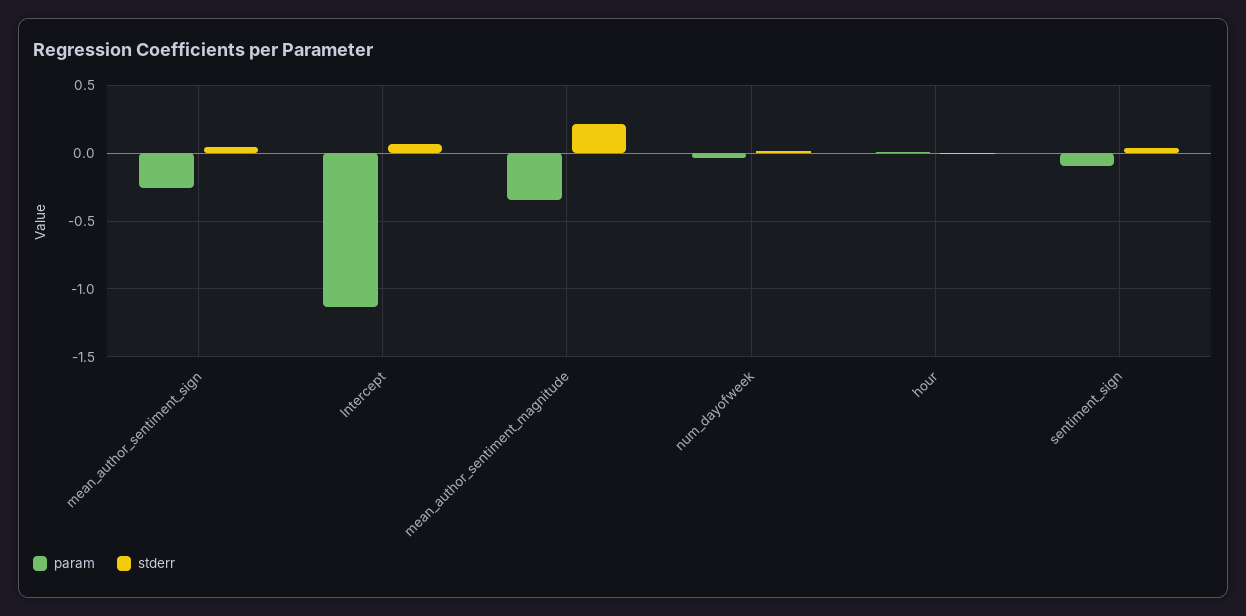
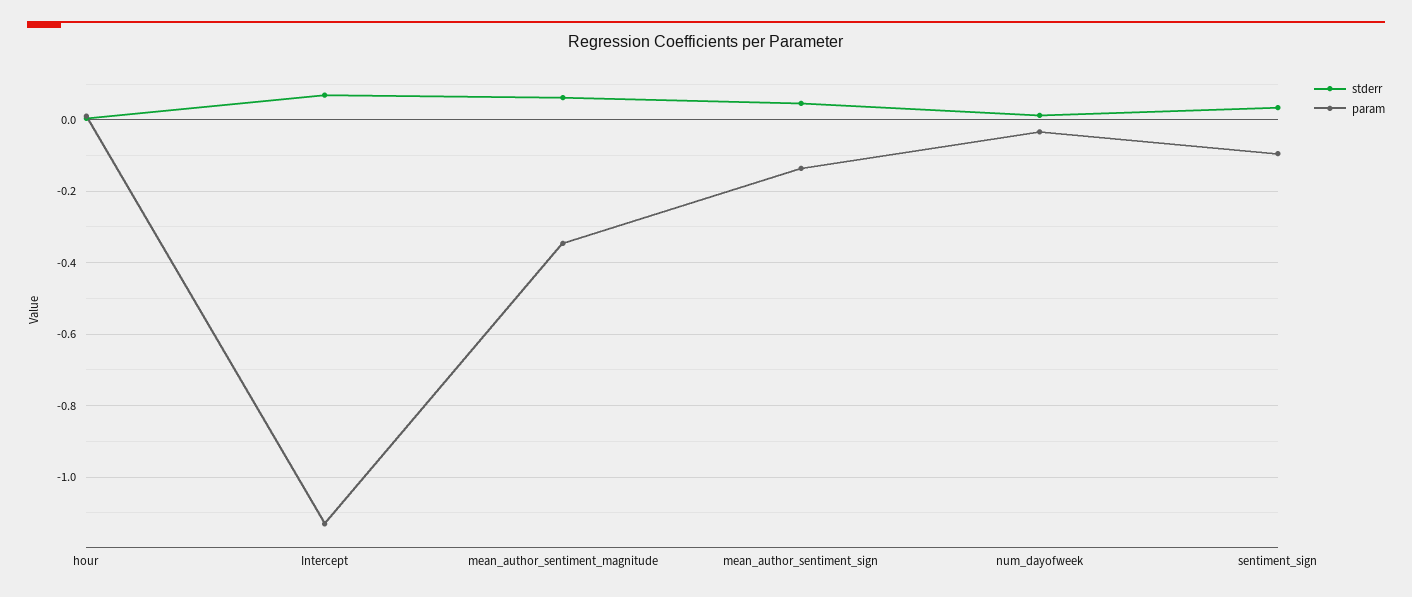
  {
    "param": {
-     "mean_author_sentiment_sign": -0.25,
+     "mean_author_sentiment_sign": -0.14,
      "Intercept": -1.14,
      "mean_author_sentiment_magnitude": -0.34,
      "num_dayofweek": -0.04,
      "hour": 0.02,
      "sentiment_sign": -0.1
    },
    "stderr": {
      "mean_author_sentiment_sign": 0.04,
      "Intercept": 0.06,
-     "mean_author_sentiment_magnitude": 0.2,
+     "mean_author_sentiment_magnitude": 0.06,
      "num_dayofweek": 0.02,
      "hour": 0,
      "sentiment_sign": 0.04
    }
  }

